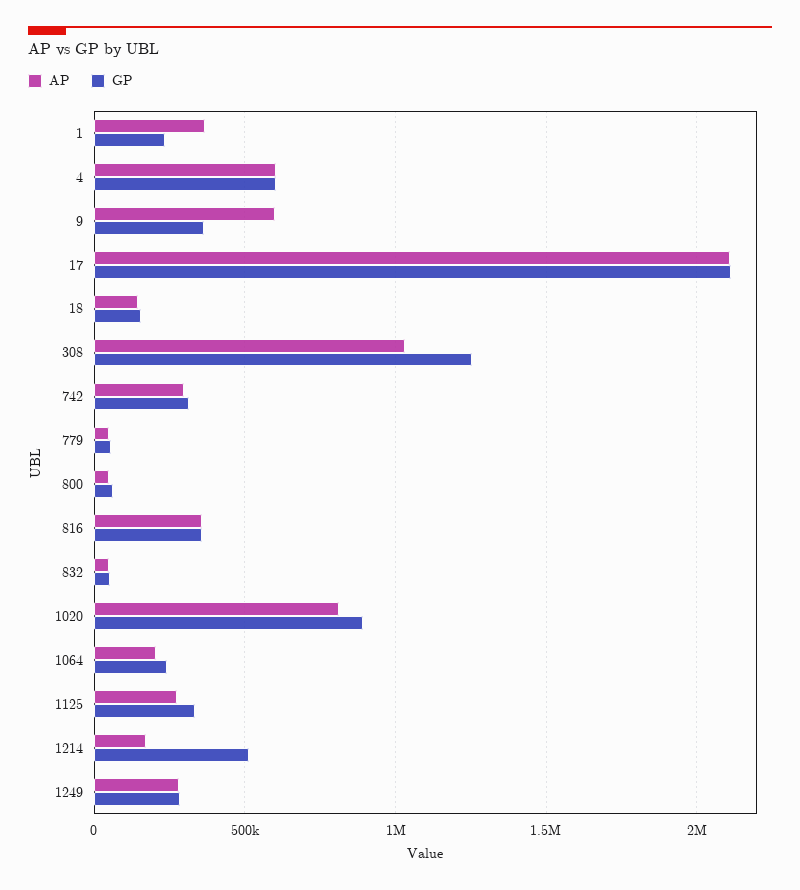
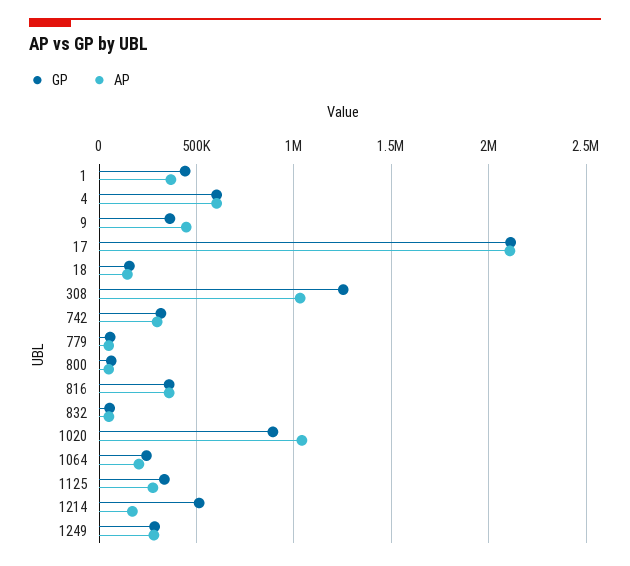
  {
    "AP": {
      "1": 350000,
      "4": 600000,
-     "9": 600000,
+     "9": 450000,
      "17": 2100000,
      "18": 150000,
      "308": 1050000,
      "742": 300000,
      "779": 50000,
      "800": 50000,
      "816": 350000,
      "832": 50000,
-     "1020": 800000,
+     "1020": 1050000,
      "1064": 200000,
      "1125": 300000,
      "1214": 150000,
      "1249": 300000
    },
    "GP": {
-     "1": 250000,
+     "1": 450000,
      "4": 600000,
      "9": 350000,
      "17": 2100000,
      "18": 150000,
      "308": 1250000,
      "742": 300000,
      "779": 50000,
      "800": 50000,
      "816": 350000,
      "832": 50000,
      "1020": 900000,
      "1064": 250000,
      "1125": 350000,
      "1214": 500000,
      "1249": 300000
    }
  }

